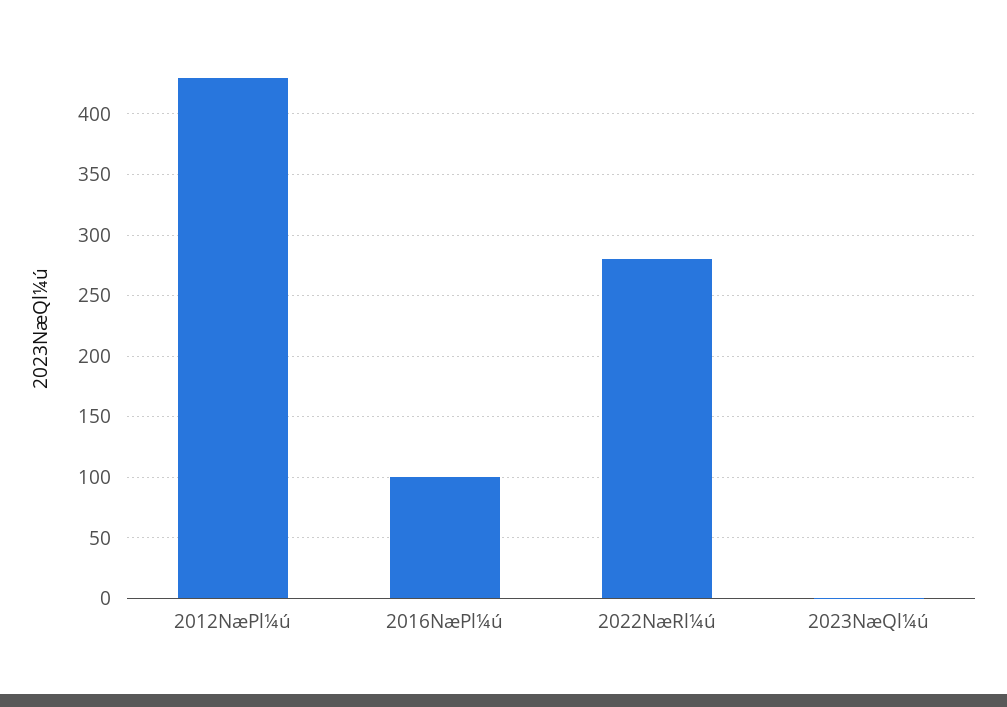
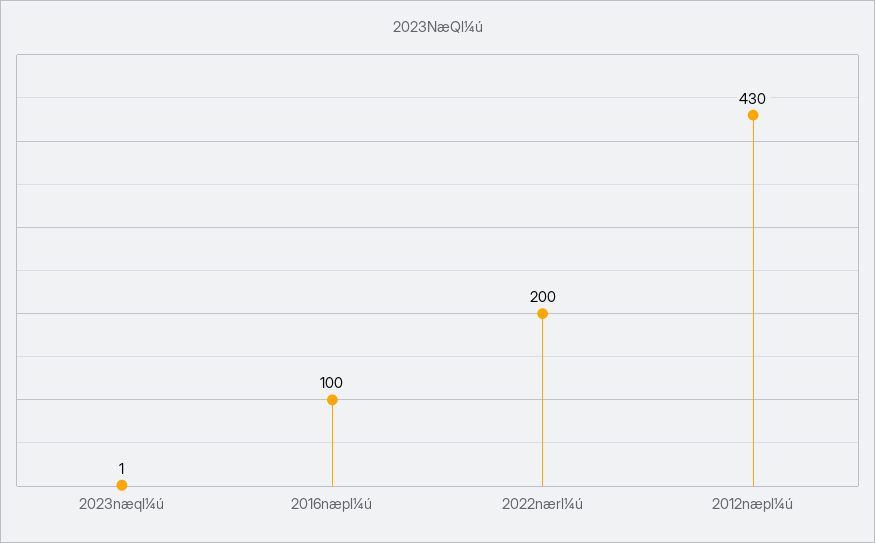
  {
    "2012NæPl¼ú": 430,
    "2016NæPl¼ú": 100,
-   "2022NæRl¼ú": 280,
+   "2022NæRl¼ú": 200,
    "2023NæQl¼ú": 1
  }

